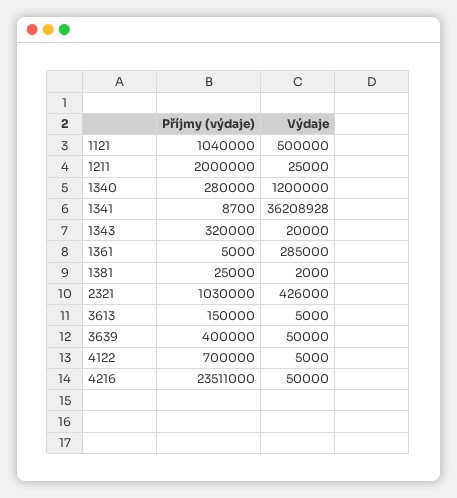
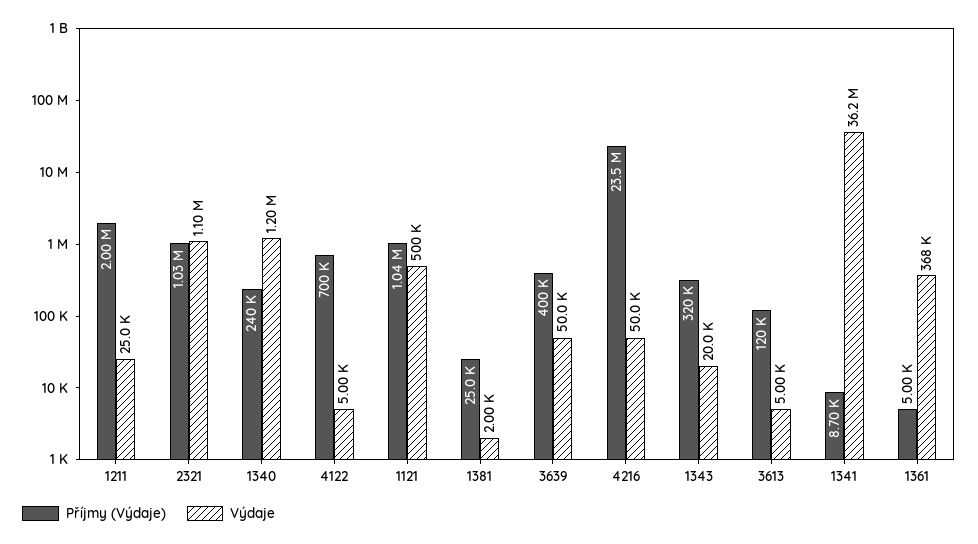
  {
    "Příjmy (výdaje)": {
      "1121": 1040000,
      "1211": 2000000,
-     "1340": 280000,
+     "1340": 240000,
      "1341": 8700,
      "1343": 320000,
      "1361": 5000,
      "1381": 25000,
      "2321": 1030000,
-     "3613": 150000,
+     "3613": 120000,
      "3639": 400000,
      "4122": 700000,
      "4216": 23511000
    },
    "Výdaje": {
      "1121": 500000,
      "1211": 25000,
      "1340": 1200000,
      "1341": 36208928,
      "1343": 20000,
-     "1361": 285000,
+     "1361": 368000,
      "1381": 2000,
-     "2321": 426000,
+     "2321": 1100000,
      "3613": 5000,
      "3639": 50000,
      "4122": 5000,
      "4216": 50000
    }
  }

